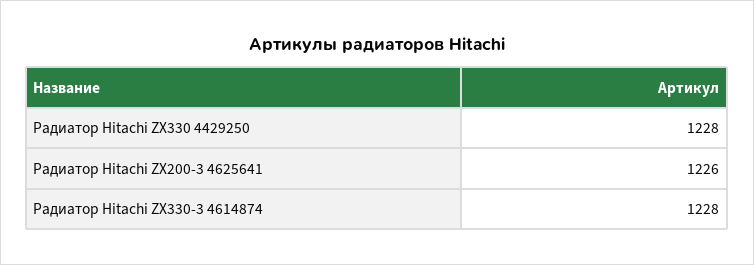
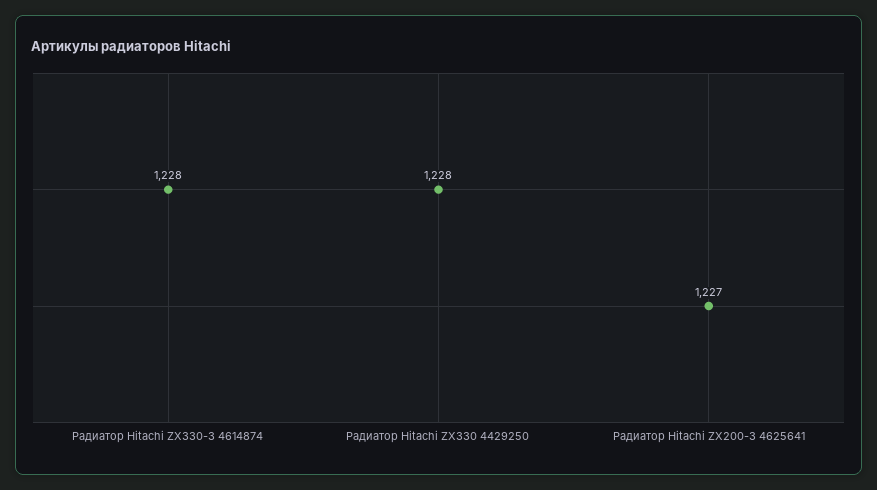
  {
    "Радиатор Hitachi ZX330 4429250": 1228,
-   "Радиатор Hitachi ZX200-3 4625641": 1226,
+   "Радиатор Hitachi ZX200-3 4625641": 1227,
    "Радиатор Hitachi ZX330-3 4614874": 1228
  }

